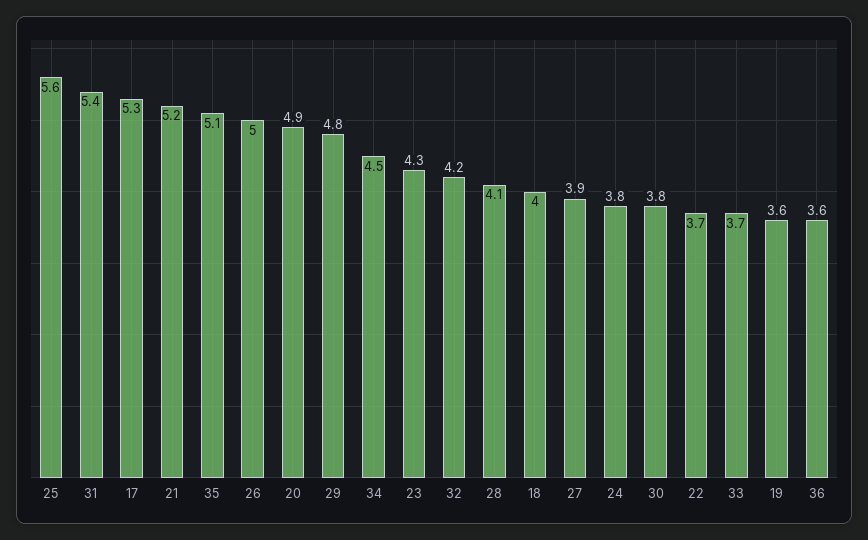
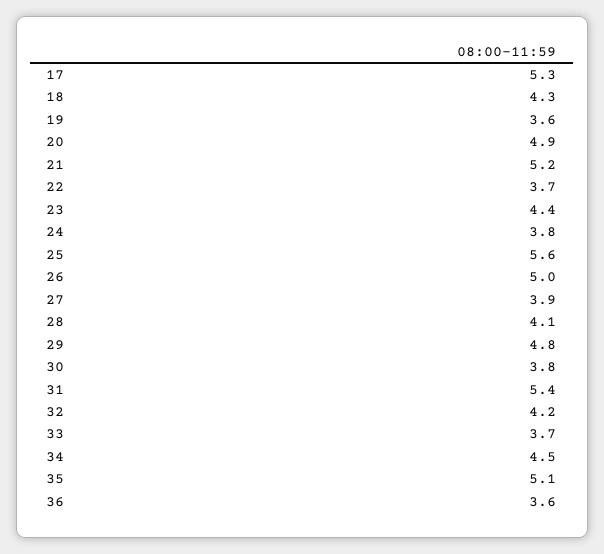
  {
    "25": 5.6,
    "31": 5.4,
    "17": 5.3,
    "21": 5.2,
    "35": 5.1,
    "26": 5,
    "20": 4.9,
    "29": 4.8,
    "34": 4.5,
-   "23": 4.3,
+   "23": 4.4,
    "32": 4.2,
    "28": 4.1,
-   "18": 4,
+   "18": 4.3,
    "27": 3.9,
    "24": 3.8,
    "30": 3.8,
    "22": 3.7,
    "33": 3.7,
    "19": 3.6,
    "36": 3.6
  }

